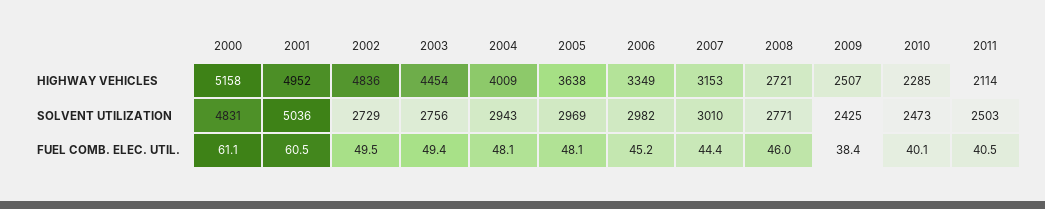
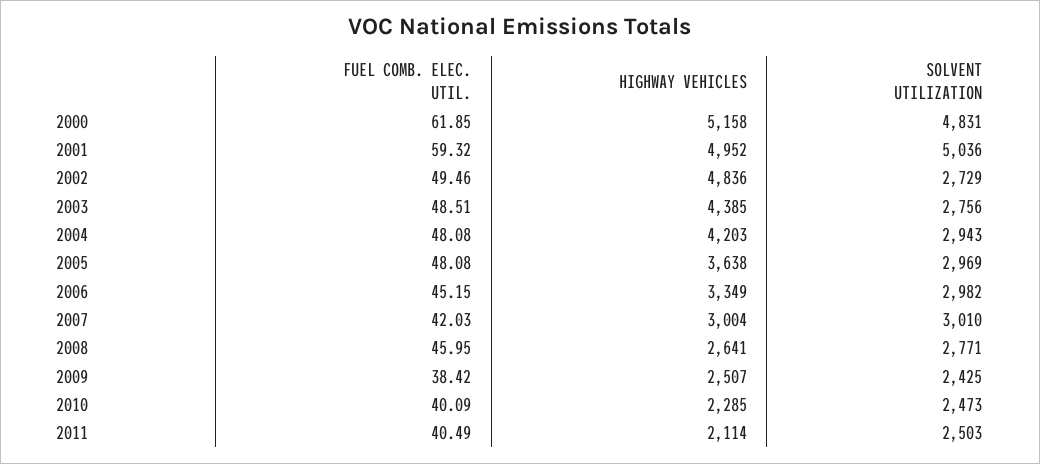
  {
    "2000": {
      "HIGHWAY VEHICLES": 5158,
      "SOLVENT UTILIZATION": 4831,
-     "FUEL COMB. ELEC. UTIL.": 61.1
+     "FUEL COMB. ELEC. UTIL.": 61.85
    },
    "2001": {
      "HIGHWAY VEHICLES": 4952,
      "SOLVENT UTILIZATION": 5036,
-     "FUEL COMB. ELEC. UTIL.": 60.5
+     "FUEL COMB. ELEC. UTIL.": 59.32
    },
    "2002": {
      "HIGHWAY VEHICLES": 4836,
      "SOLVENT UTILIZATION": 2729,
      "FUEL COMB. ELEC. UTIL.": 49.46
    },
    "2003": {
-     "HIGHWAY VEHICLES": 4454,
+     "HIGHWAY VEHICLES": 4385,
      "SOLVENT UTILIZATION": 2756,
-     "FUEL COMB. ELEC. UTIL.": 49.4
+     "FUEL COMB. ELEC. UTIL.": 48.51
    },
    "2004": {
-     "HIGHWAY VEHICLES": 4009,
+     "HIGHWAY VEHICLES": 4203,
      "SOLVENT UTILIZATION": 2943,
      "FUEL COMB. ELEC. UTIL.": 48.08
    },
    "2005": {
      "HIGHWAY VEHICLES": 3638,
      "SOLVENT UTILIZATION": 2969,
      "FUEL COMB. ELEC. UTIL.": 48.08
    },
    "2006": {
      "HIGHWAY VEHICLES": 3349,
      "SOLVENT UTILIZATION": 2982,
      "FUEL COMB. ELEC. UTIL.": 45.15
    },
    "2007": {
-     "HIGHWAY VEHICLES": 3153,
+     "HIGHWAY VEHICLES": 3004,
      "SOLVENT UTILIZATION": 3010,
-     "FUEL COMB. ELEC. UTIL.": 44.4
+     "FUEL COMB. ELEC. UTIL.": 42.03
    },
    "2008": {
-     "HIGHWAY VEHICLES": 2721,
+     "HIGHWAY VEHICLES": 2641,
      "SOLVENT UTILIZATION": 2771,
      "FUEL COMB. ELEC. UTIL.": 45.95
    },
    "2009": {
      "HIGHWAY VEHICLES": 2507,
      "SOLVENT UTILIZATION": 2425,
      "FUEL COMB. ELEC. UTIL.": 38.42
    },
    "2010": {
      "HIGHWAY VEHICLES": 2285,
      "SOLVENT UTILIZATION": 2473,
      "FUEL COMB. ELEC. UTIL.": 40.09
    },
    "2011": {
      "HIGHWAY VEHICLES": 2114,
      "SOLVENT UTILIZATION": 2503,
      "FUEL COMB. ELEC. UTIL.": 40.49
    }
  }

